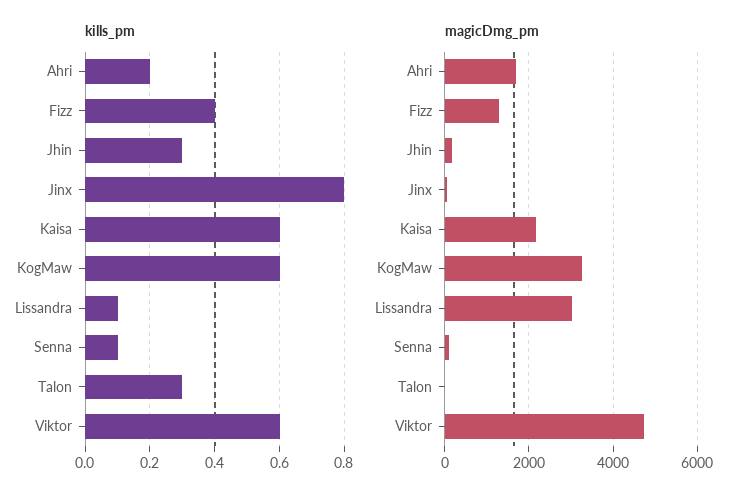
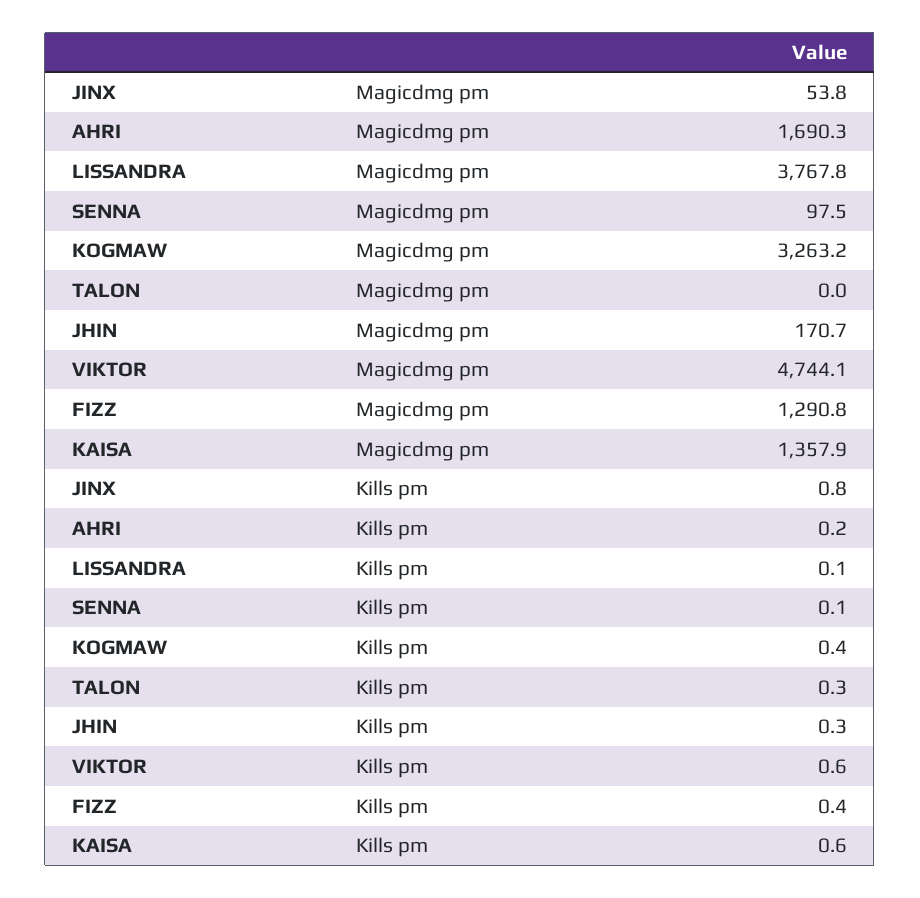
  {
    "kills_pm": {
      "Ahri": 0.2,
      "Fizz": 0.4,
      "Jhin": 0.3,
      "Jinx": 0.8,
      "Kaisa": 0.6,
-     "KogMaw": 0.6,
+     "KogMaw": 0.4,
      "Lissandra": 0.1,
      "Senna": 0.1,
      "Talon": 0.3,
      "Viktor": 0.6
    },
    "magicDmg_pm": {
      "Ahri": 1690.3,
      "Fizz": 1290.8,
      "Jhin": 170.7,
      "Jinx": 53.8,
-     "Kaisa": 2200,
+     "Kaisa": 1357.9,
      "KogMaw": 3263.2,
-     "Lissandra": 3000,
+     "Lissandra": 3767.8,
      "Senna": 97.5,
      "Talon": 0,
      "Viktor": 4744.1
    }
  }

